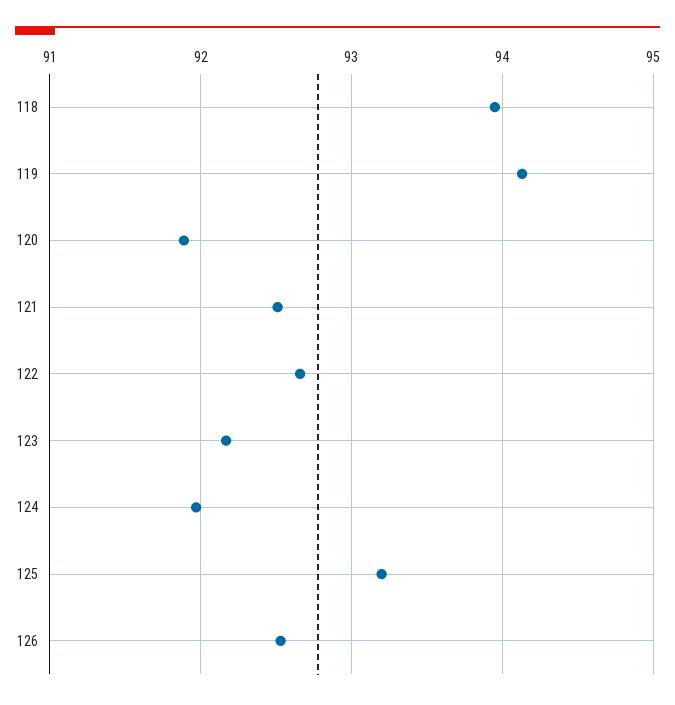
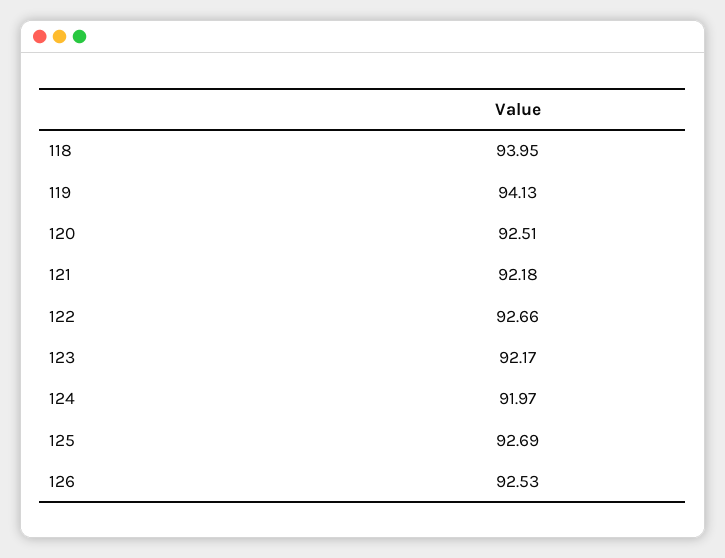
  {
    "118": 93.95,
    "119": 94.13,
-   "120": 91.9,
+   "120": 92.51,
-   "121": 92.5,
+   "121": 92.18,
    "122": 92.66,
    "123": 92.17,
    "124": 91.97,
-   "125": 93.2,
+   "125": 92.69,
    "126": 92.53
  }

